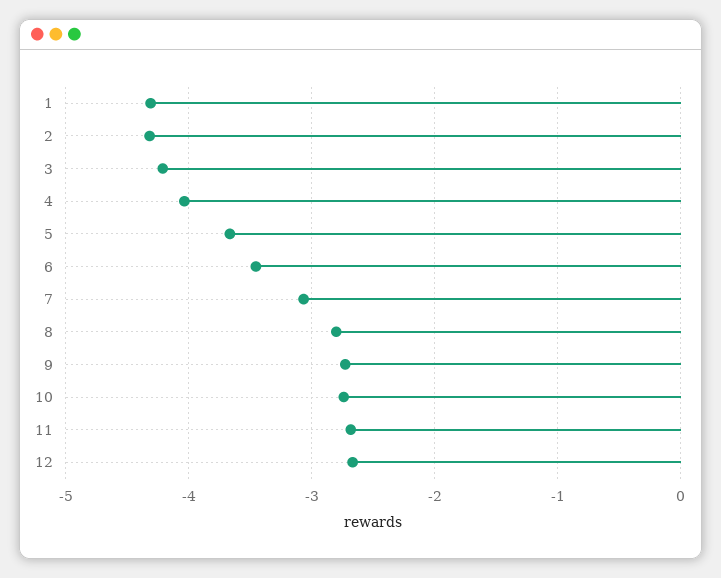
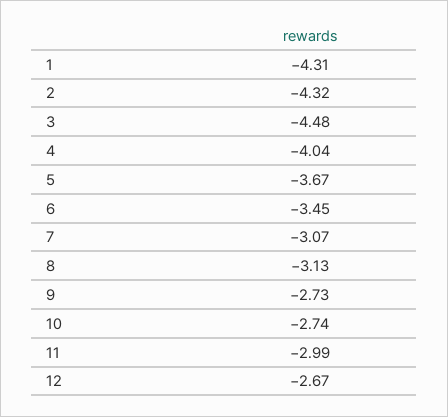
  {
    "1": -4.31,
    "2": -4.32,
-   "3": -4.2,
+   "3": -4.48,
    "4": -4.04,
    "5": -3.67,
    "6": -3.45,
    "7": -3.07,
-   "8": -2.8,
+   "8": -3.13,
    "9": -2.73,
    "10": -2.74,
-   "11": -2.7,
+   "11": -2.99,
    "12": -2.67
  }

